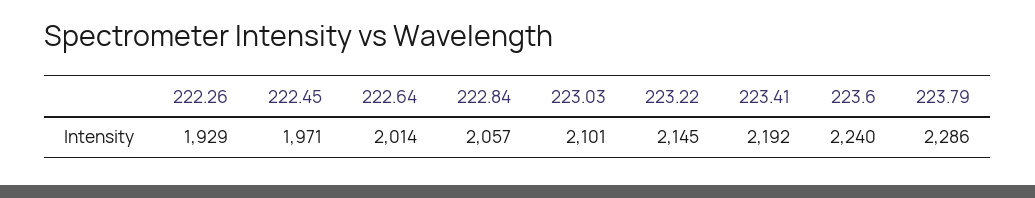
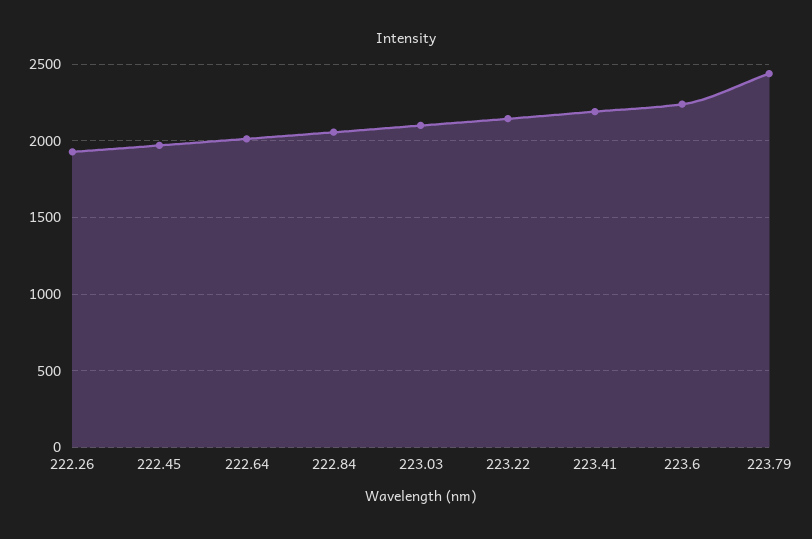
  {
    "222.26": 1929,
    "222.45": 1971,
    "222.64": 2014,
    "222.84": 2057,
    "223.03": 2101,
    "223.22": 2145,
    "223.41": 2192,
    "223.6": 2240,
-   "223.79": 2286
+   "223.79": 2450
  }

